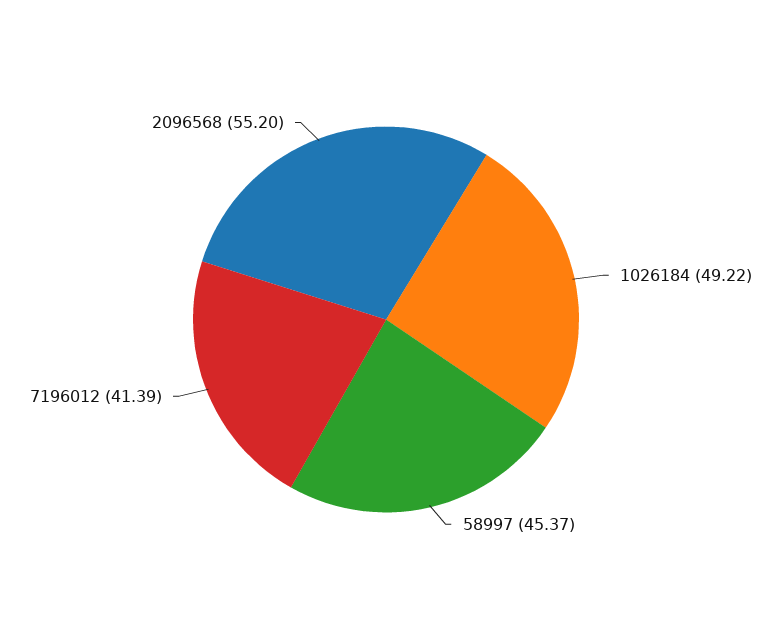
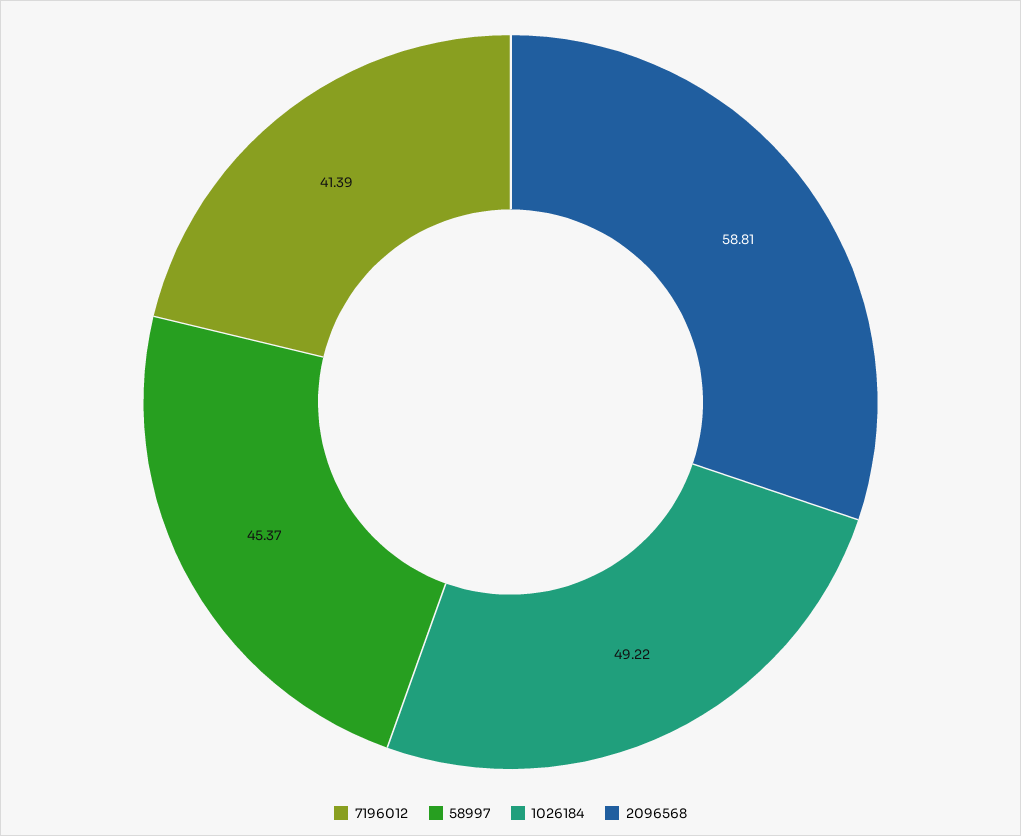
  {
    "1026184": 49.22,
    "58997": 45.37,
    "7196012": 41.39,
-   "2096568": 55.2
+   "2096568": 58.81
  }

